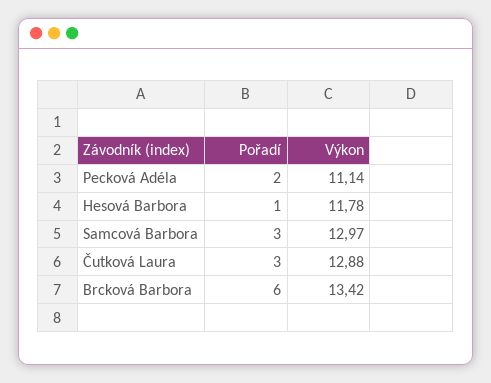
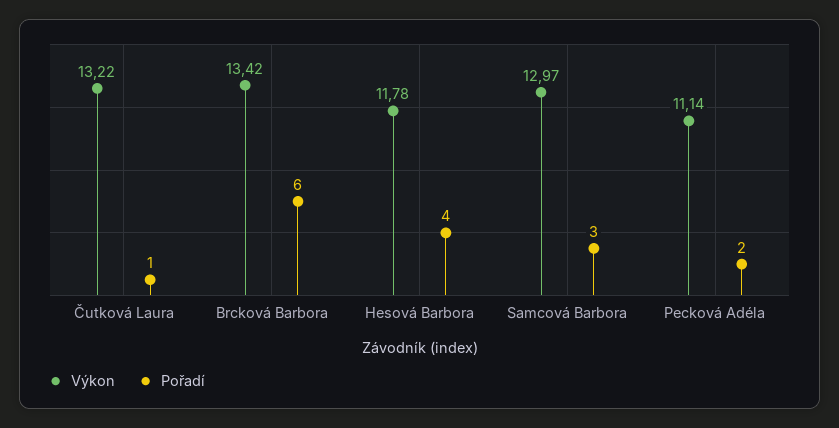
  {
    "Pořadí": {
      "Pecková Adéla": 2,
-     "Hesová Barbora": 1,
+     "Hesová Barbora": 4,
      "Samcová Barbora": 3,
-     "Čutková Laura": 3,
+     "Čutková Laura": 1,
      "Brcková Barbora": 6
    },
    "Výkon": {
      "Pecková Adéla": 11.14,
      "Hesová Barbora": 11.78,
      "Samcová Barbora": 12.97,
-     "Čutková Laura": 12.88,
+     "Čutková Laura": 13.22,
      "Brcková Barbora": 13.42
    }
  }

